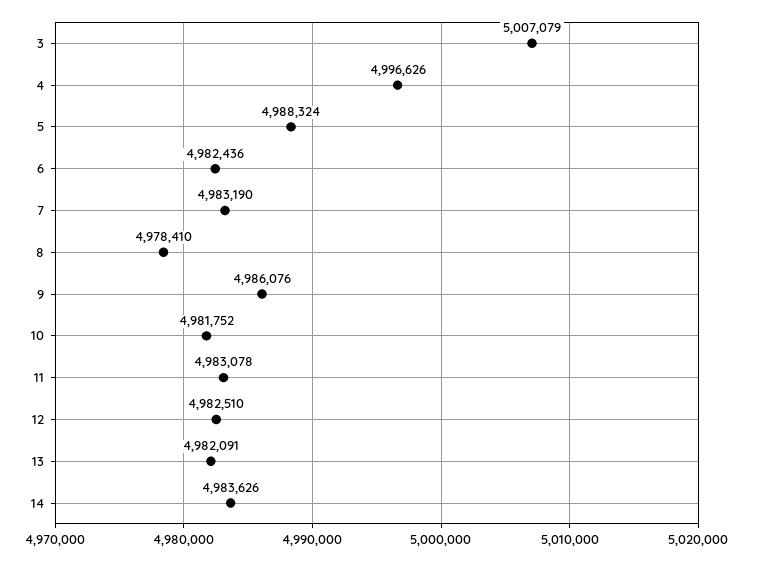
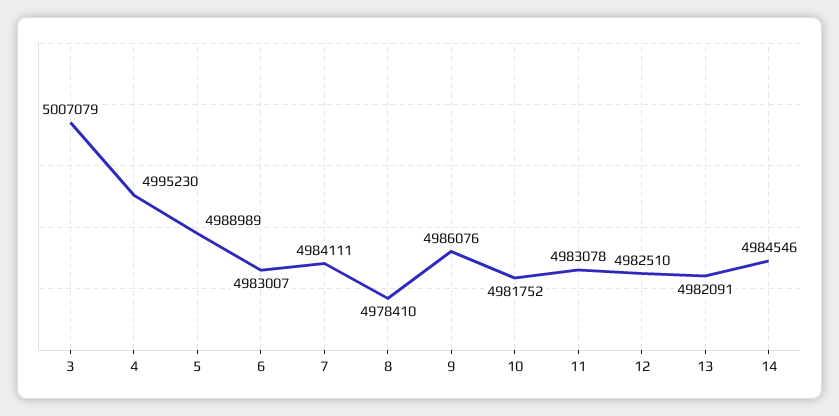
  {
    "3": 5007079,
-   "4": 4996626,
+   "4": 4995230,
-   "5": 4988324,
+   "5": 4988989,
-   "6": 4982436,
+   "6": 4983007,
-   "7": 4983190,
+   "7": 4984111,
    "8": 4978410,
    "9": 4986076,
    "10": 4981752,
    "11": 4983078,
    "12": 4982510,
    "13": 4982091,
-   "14": 4983626
+   "14": 4984546
  }

